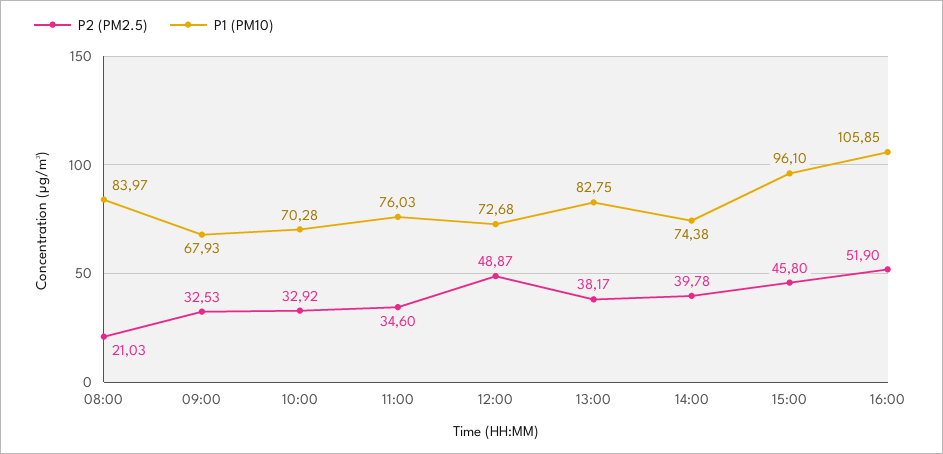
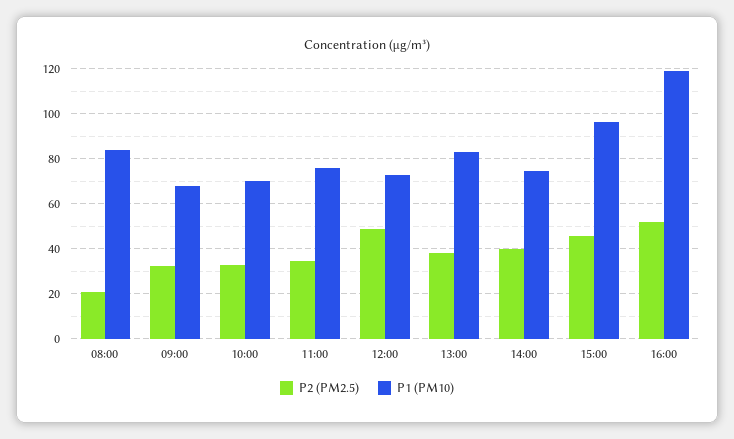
  {
    "P2 (PM2.5)": {
      "08:00": 21.03,
      "09:00": 32.53,
      "10:00": 32.92,
      "11:00": 34.6,
      "12:00": 48.87,
      "13:00": 38.17,
      "14:00": 39.78,
      "15:00": 45.8,
      "16:00": 51.9
    },
    "P1 (PM10)": {
      "08:00": 83.97,
      "09:00": 67.93,
      "10:00": 70.28,
      "11:00": 76.03,
      "12:00": 72.68,
      "13:00": 82.75,
      "14:00": 74.38,
      "15:00": 96.1,
-     "16:00": 105.85
+     "16:00": 120
    }
  }

